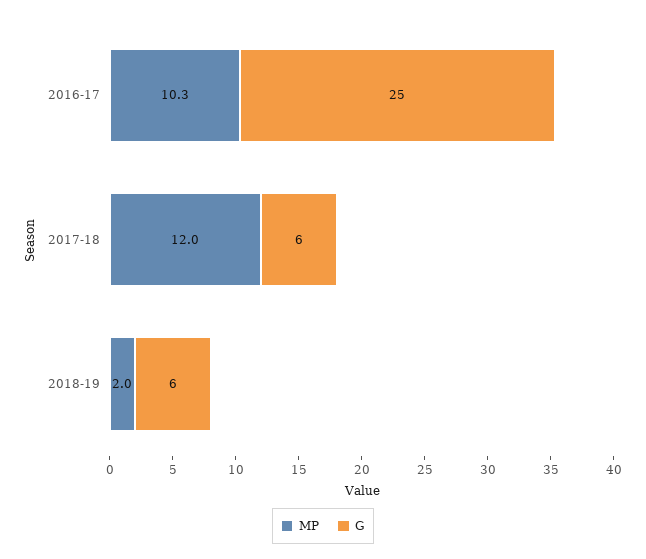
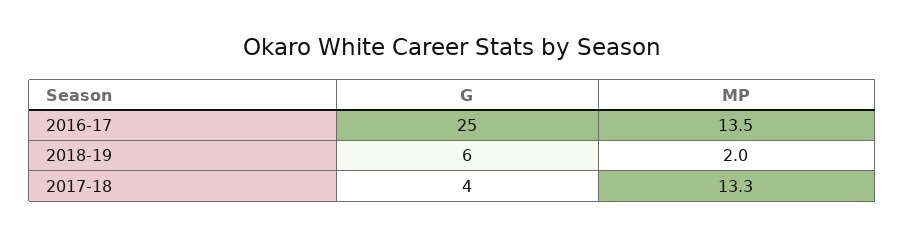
  {
    "MP": {
-     "2016-17": 10.3,
+     "2016-17": 13.5,
-     "2017-18": 12,
+     "2017-18": 13.3,
      "2018-19": 2
    },
    "G": {
      "2016-17": 25,
-     "2017-18": 6,
+     "2017-18": 4,
      "2018-19": 6
    }
  }

